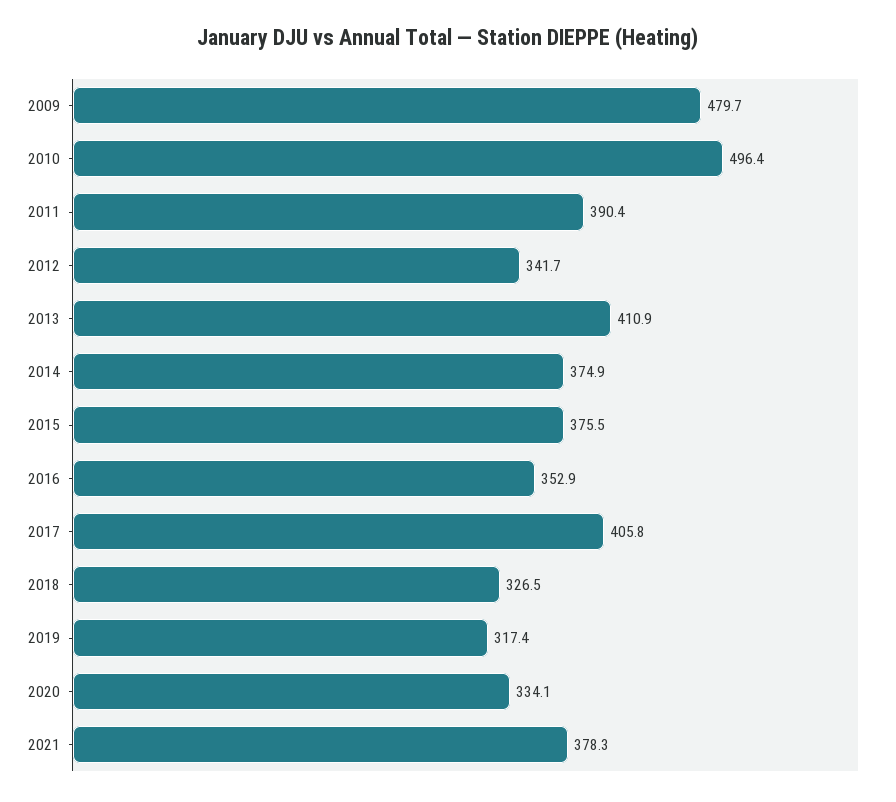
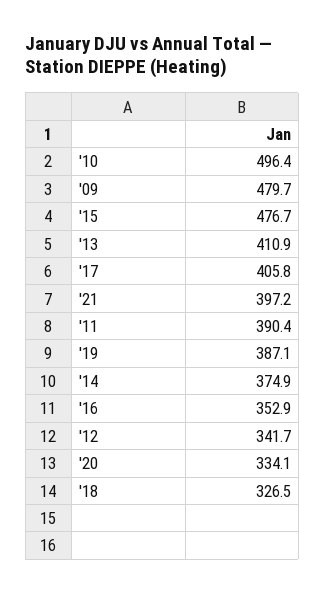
  {
    "2009": 479.7,
    "2010": 496.4,
    "2011": 390.4,
    "2012": 341.7,
    "2013": 410.9,
    "2014": 374.9,
-   "2015": 375.5,
+   "2015": 476.7,
    "2016": 352.9,
    "2017": 405.8,
    "2018": 326.5,
-   "2019": 317.4,
+   "2019": 387.1,
    "2020": 334.1,
-   "2021": 378.3
+   "2021": 397.2
  }

